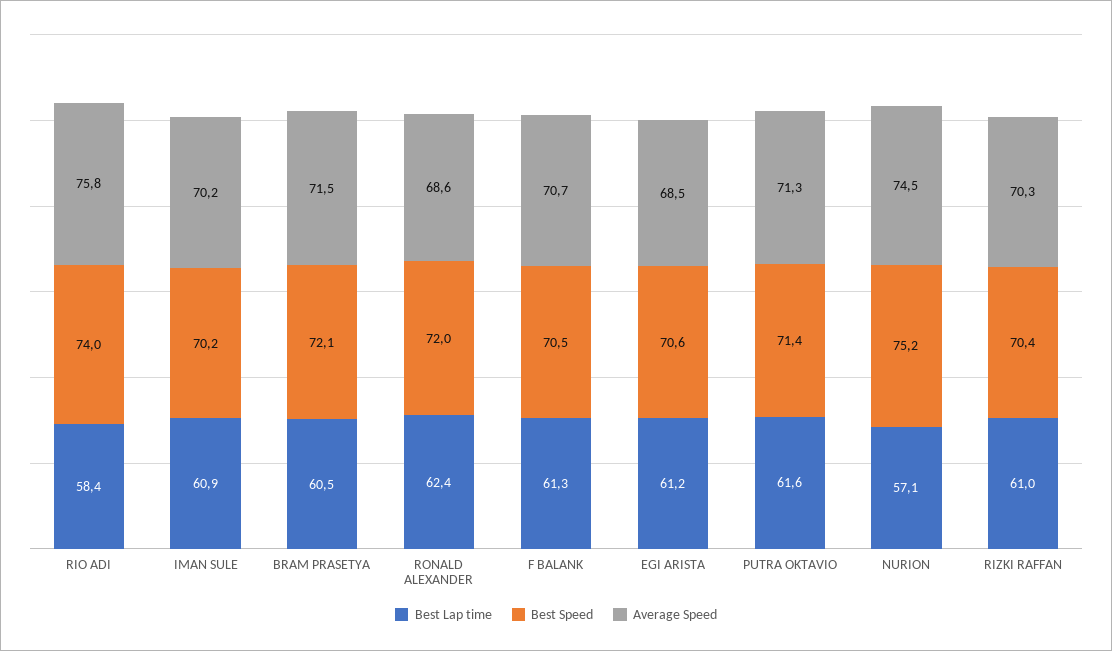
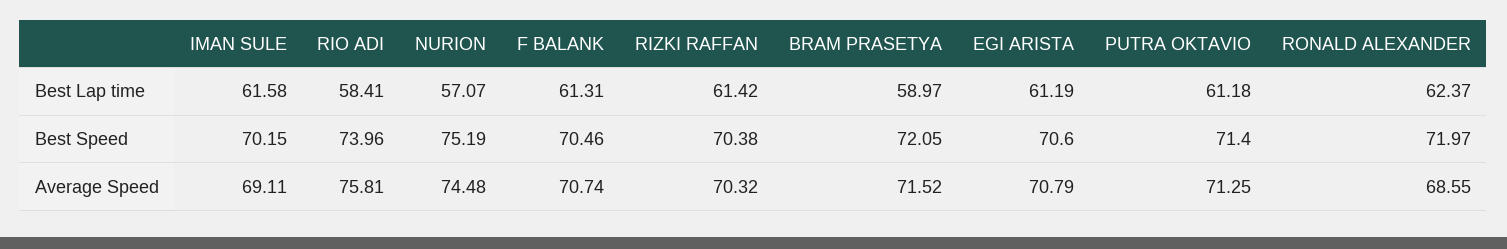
  {
    "Best Lap time": {
      "RIO ADI": 58.41,
-     "IMAN SULE": 60.9,
+     "IMAN SULE": 61.58,
-     "BRAM PRASETYA": 60.5,
+     "BRAM PRASETYA": 58.97,
      "RONALD ALEXANDER": 62.37,
      "F BALANK": 61.31,
      "EGI ARISTA": 61.19,
-     "PUTRA OKTAVIO": 61.6,
+     "PUTRA OKTAVIO": 61.18,
      "NURION": 57.07,
-     "RIZKI RAFFAN": 61
+     "RIZKI RAFFAN": 61.42
    },
    "Best Speed": {
      "RIO ADI": 73.96,
      "IMAN SULE": 70.15,
      "BRAM PRASETYA": 72.05,
      "RONALD ALEXANDER": 71.97,
      "F BALANK": 70.46,
      "EGI ARISTA": 70.6,
      "PUTRA OKTAVIO": 71.4,
      "NURION": 75.19,
      "RIZKI RAFFAN": 70.38
    },
    "Average Speed": {
      "RIO ADI": 75.81,
-     "IMAN SULE": 70.2,
+     "IMAN SULE": 69.11,
      "BRAM PRASETYA": 71.52,
      "RONALD ALEXANDER": 68.55,
      "F BALANK": 70.74,
-     "EGI ARISTA": 68.5,
+     "EGI ARISTA": 70.79,
      "PUTRA OKTAVIO": 71.25,
      "NURION": 74.48,
      "RIZKI RAFFAN": 70.32
    }
  }

